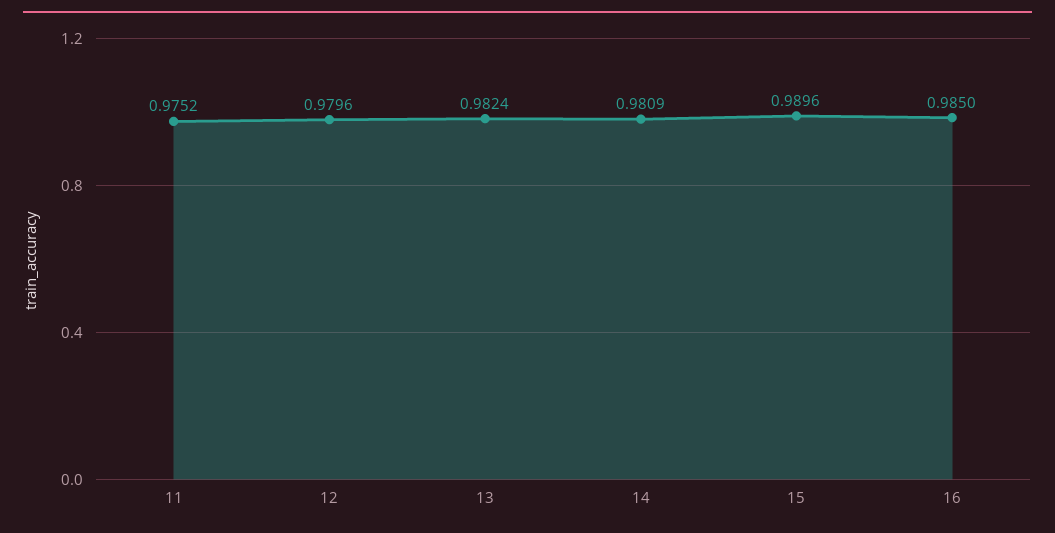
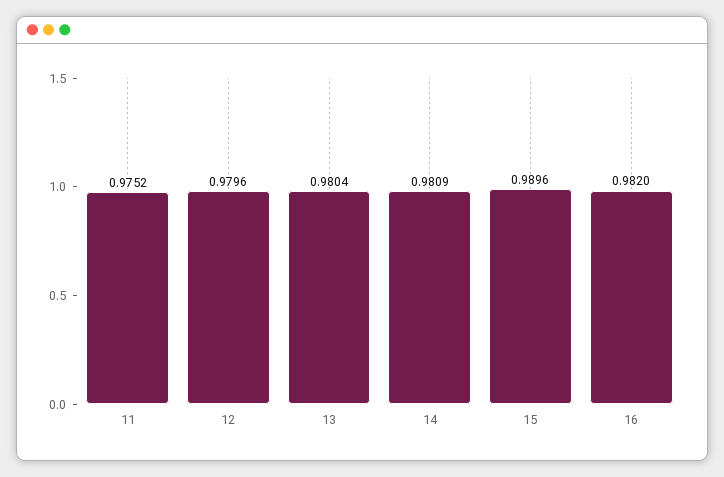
  {
    "11": 0.9752,
    "12": 0.9796,
-   "13": 0.9824,
+   "13": 0.9804,
    "14": 0.9809,
    "15": 0.9896,
-   "16": 0.985
+   "16": 0.982
  }

